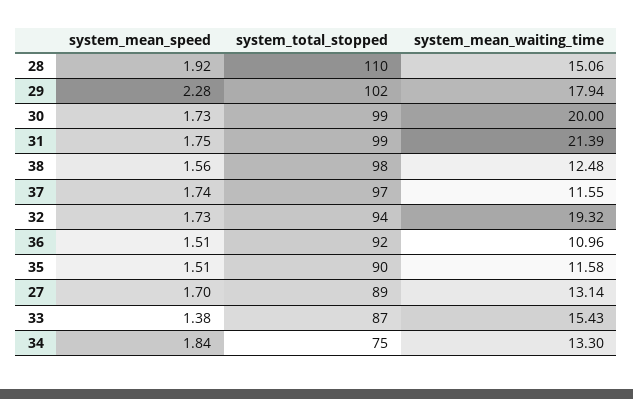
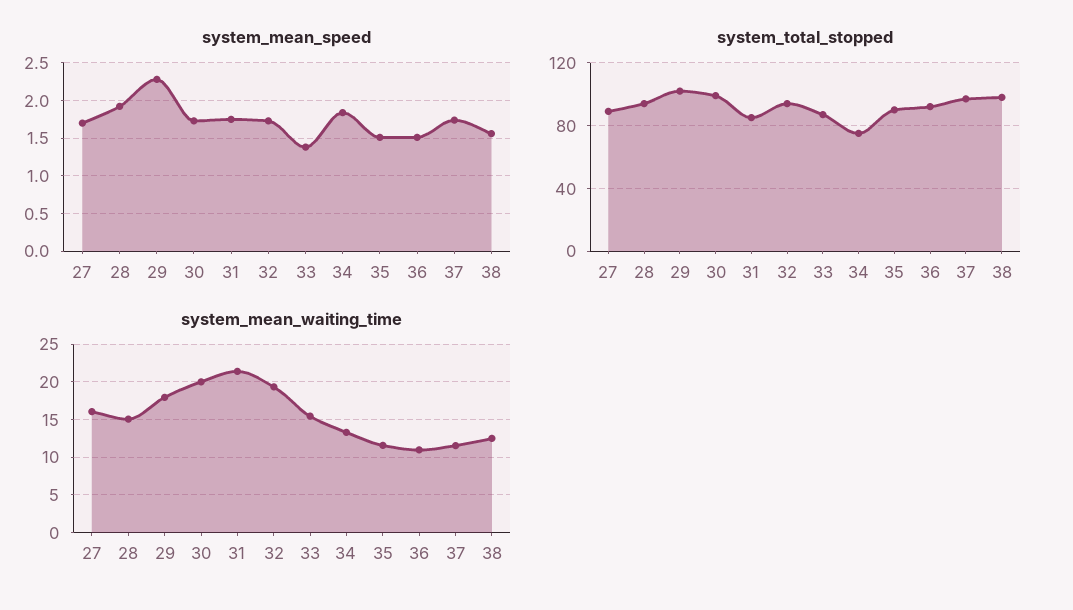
  {
    "system_mean_speed": {
      "28": 1.92,
      "29": 2.28,
      "30": 1.73,
      "31": 1.75,
      "38": 1.56,
      "37": 1.74,
      "32": 1.73,
      "36": 1.51,
      "35": 1.51,
      "27": 1.7,
      "33": 1.38,
      "34": 1.84
    },
    "system_total_stopped": {
-     "28": 110,
+     "28": 95,
      "29": 102,
      "30": 99,
-     "31": 99,
+     "31": 85,
      "38": 98,
      "37": 97,
      "32": 94,
      "36": 92,
      "35": 90,
      "27": 89,
      "33": 87,
      "34": 75
    },
    "system_mean_waiting_time": {
      "28": 15.06,
      "29": 17.94,
      "30": 20,
      "31": 21.39,
      "38": 12.48,
      "37": 11.55,
      "32": 19.32,
      "36": 10.96,
      "35": 11.58,
-     "27": 13.14,
+     "27": 16,
      "33": 15.43,
      "34": 13.3
    }
  }

